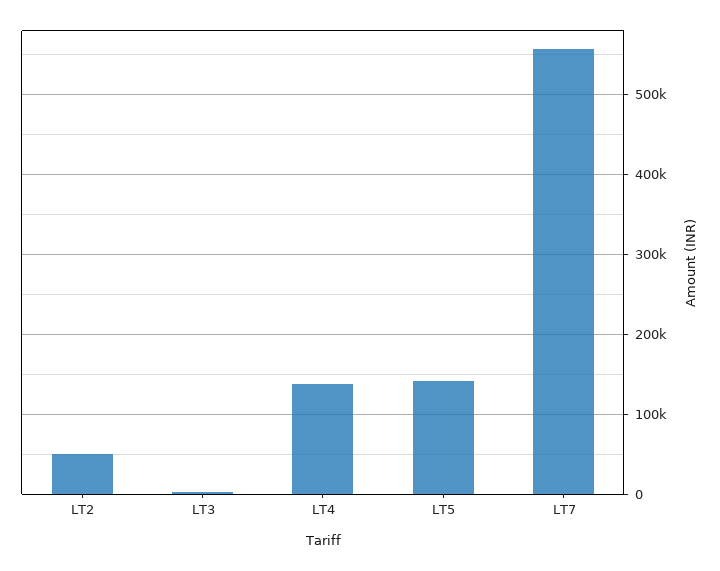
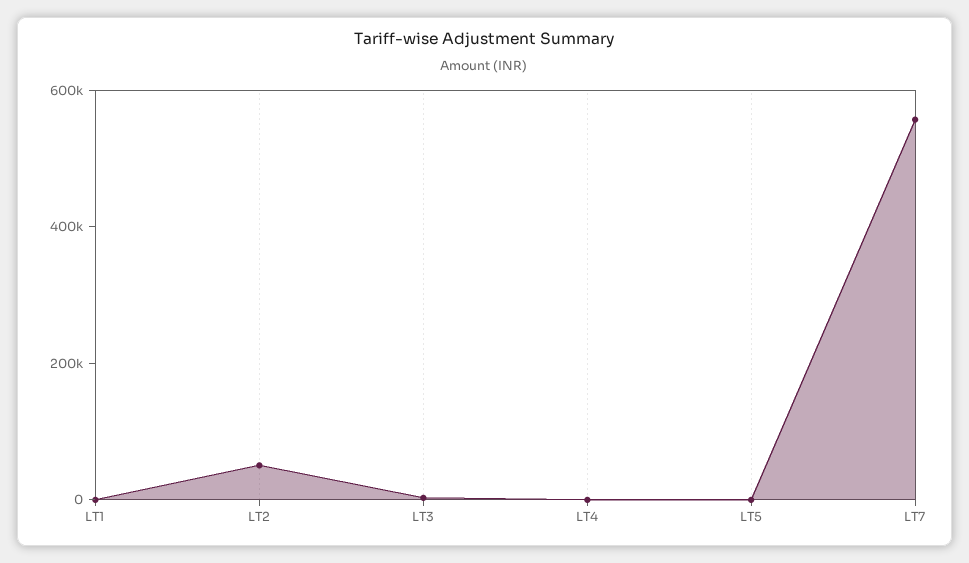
  {
    "LT2": 50000,
    "LT3": 0,
-   "LT4": 140000,
+   "LT4": 0,
-   "LT5": 140000,
+   "LT5": 0,
-   "LT7": 560000
+   "LT7": 560000,
+   "LT1": 0
  }

